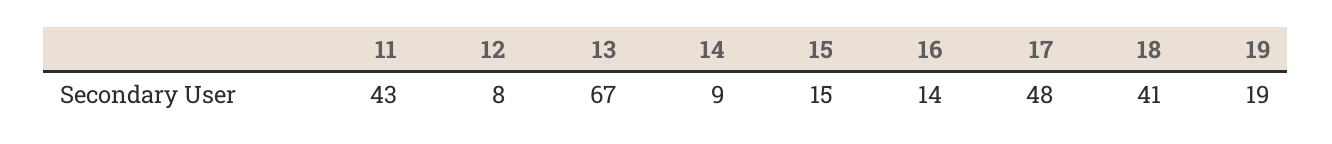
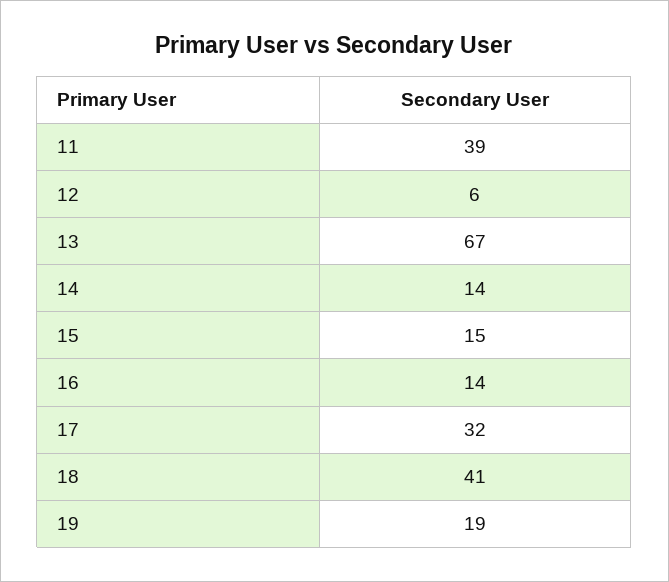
  {
-   "11": 43,
+   "11": 39,
-   "12": 8,
+   "12": 6,
    "13": 67,
-   "14": 9,
+   "14": 14,
    "15": 15,
    "16": 14,
-   "17": 48,
+   "17": 32,
    "18": 41,
    "19": 19
  }

